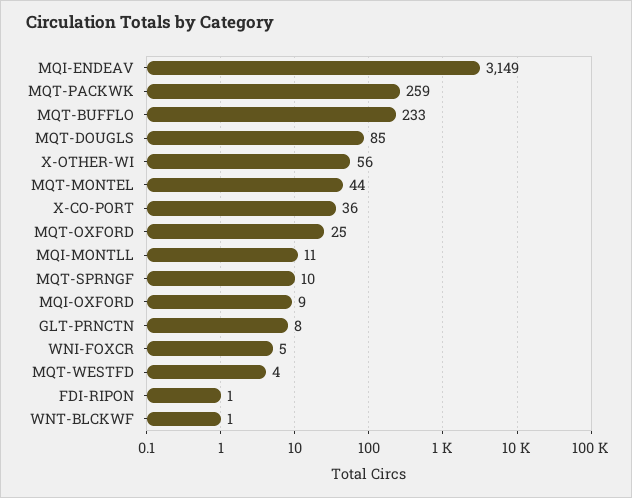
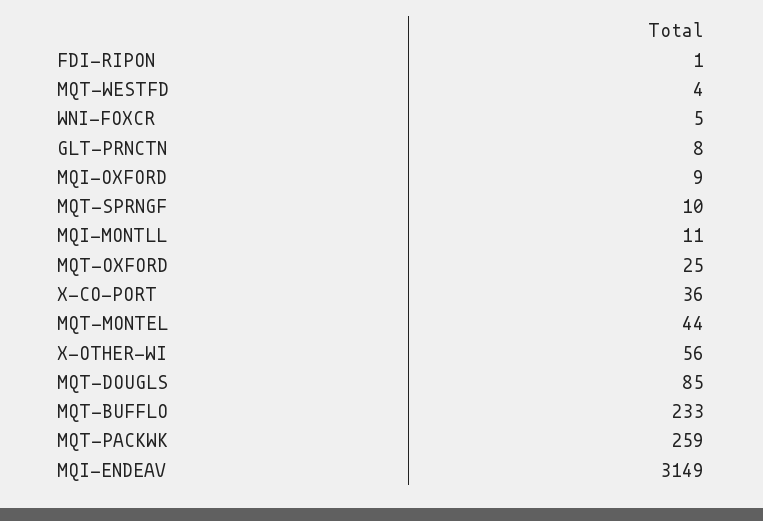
  {
    "MQI-ENDEAV": 3149,
    "MQT-PACKWK": 259,
    "MQT-BUFFLO": 233,
    "MQT-DOUGLS": 85,
    "X-OTHER-WI": 56,
    "MQT-MONTEL": 44,
    "X-CO-PORT": 36,
    "MQT-OXFORD": 25,
    "MQI-MONTLL": 11,
    "MQT-SPRNGF": 10,
    "MQI-OXFORD": 9,
    "GLT-PRNCTN": 8,
    "WNI-FOXCR": 5,
    "MQT-WESTFD": 4,
-   "FDI-RIPON": 1,
+   "FDI-RIPON": 1
-   "WNT-BLCKWF": 1
  }

